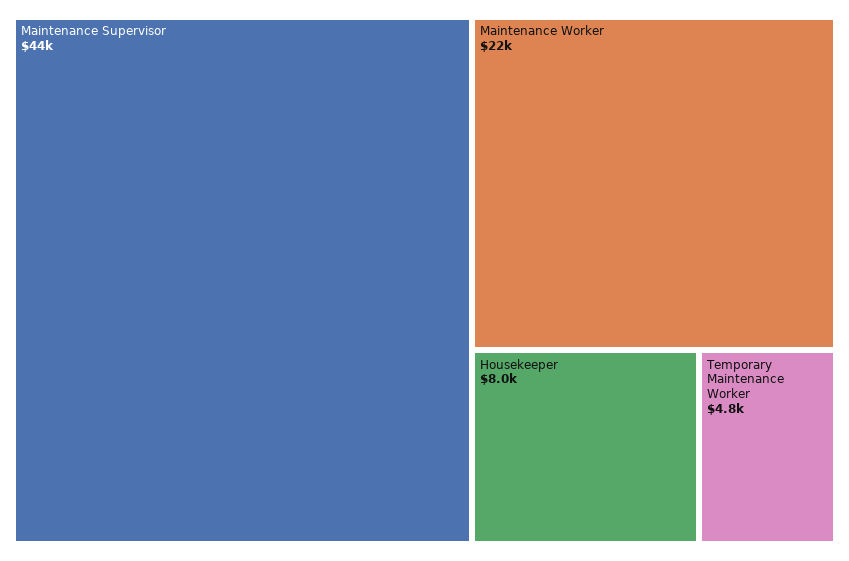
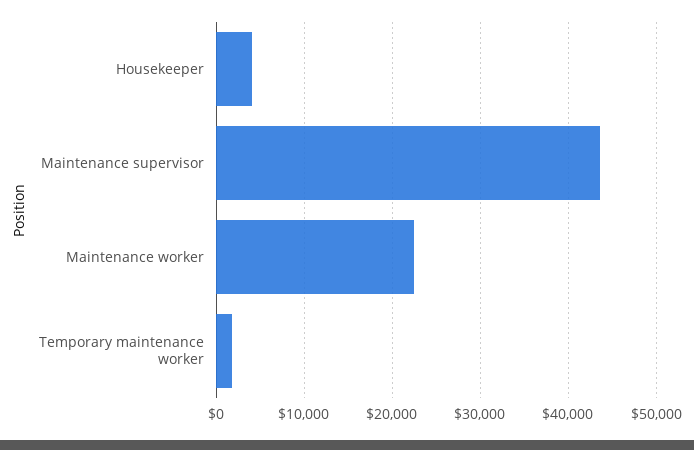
  {
    "Maintenance Supervisor": 44000,
    "Maintenance Worker": 22000,
-   "Housekeeper": 8000,
+   "Housekeeper": 4000,
-   "Temporary Maintenance Worker": 4800
+   "Temporary Maintenance Worker": 2000
  }

